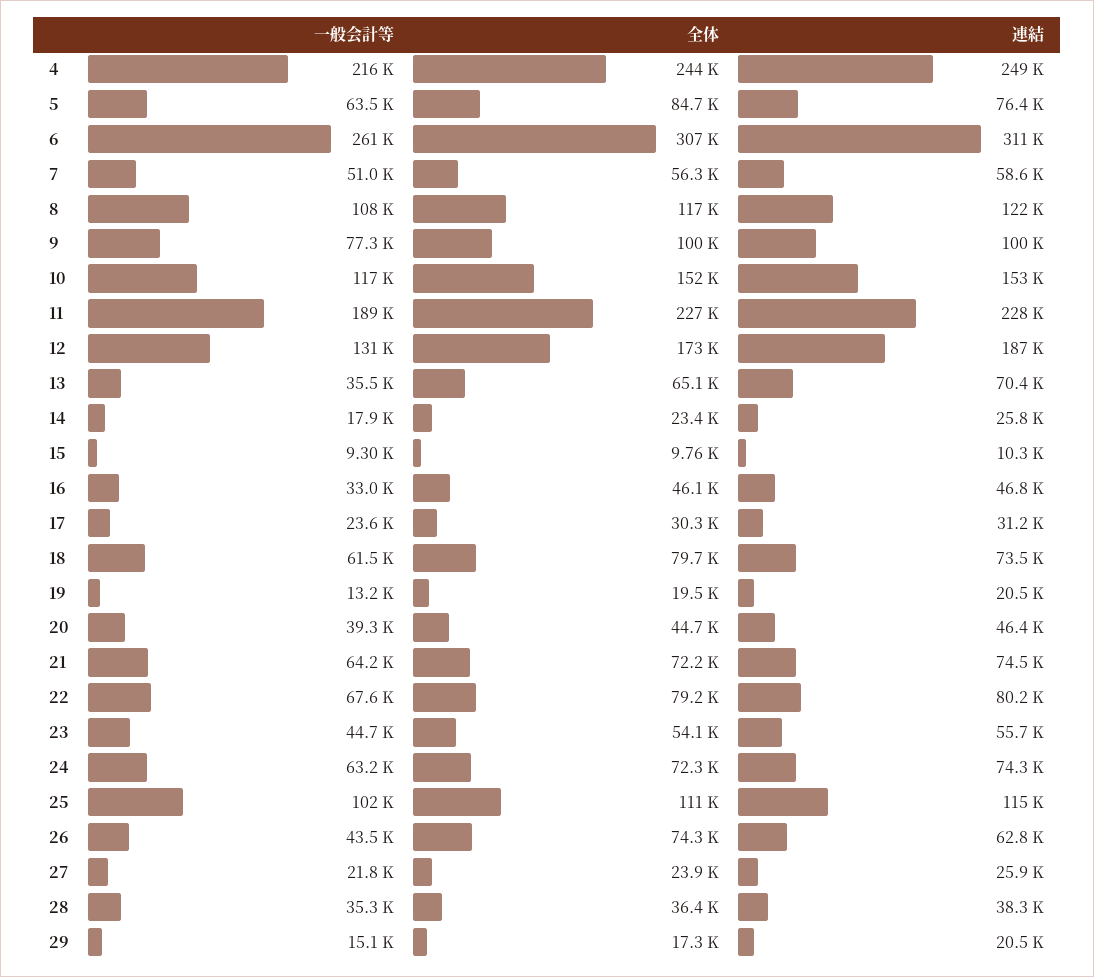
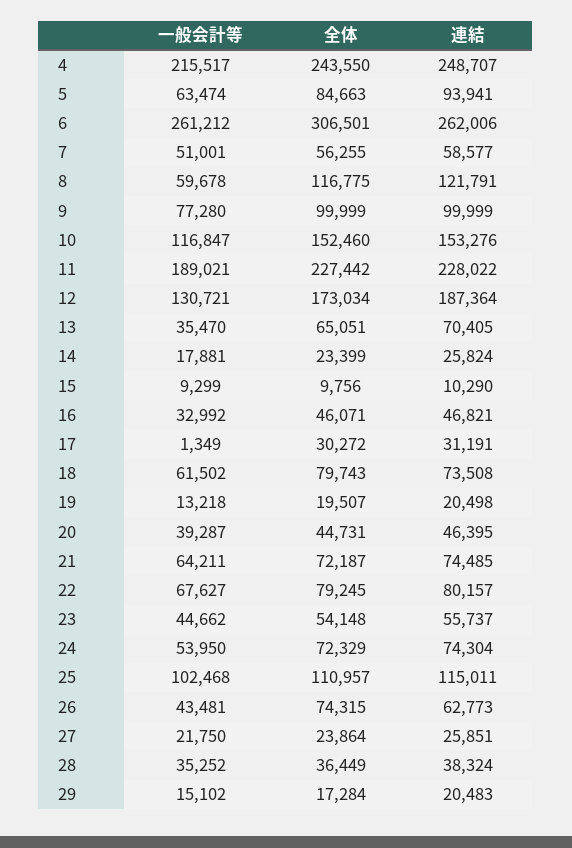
  {
    "一般会計等": {
      "4": 215517,
      "5": 63474,
      "6": 261212,
      "7": 51001,
-     "8": 108000,
+     "8": 59678,
      "9": 77280,
      "10": 116847,
      "11": 189021,
      "12": 130721,
      "13": 35470,
      "14": 17881,
      "15": 9299,
      "16": 32992,
-     "17": 23600,
+     "17": 1349,
      "18": 61502,
      "19": 13218,
      "20": 39287,
      "21": 64211,
      "22": 67627,
      "23": 44662,
-     "24": 63200,
+     "24": 53950,
      "25": 102468,
      "26": 43481,
      "27": 21750,
      "28": 35252,
      "29": 15102
    },
    "全体": {
      "4": 243550,
      "5": 84663,
      "6": 306501,
      "7": 56255,
      "8": 116775,
      "9": 99999,
      "10": 152460,
      "11": 227442,
      "12": 173034,
      "13": 65051,
      "14": 23399,
      "15": 9756,
      "16": 46071,
      "17": 30272,
      "18": 79743,
      "19": 19507,
      "20": 44731,
      "21": 72187,
      "22": 79245,
      "23": 54148,
      "24": 72329,
      "25": 110957,
      "26": 74315,
      "27": 23864,
      "28": 36449,
      "29": 17284
    },
    "連結": {
      "4": 248707,
-     "5": 76400,
+     "5": 93941,
-     "6": 311000,
+     "6": 262006,
      "7": 58577,
      "8": 121791,
      "9": 99999,
      "10": 153276,
      "11": 228022,
      "12": 187364,
      "13": 70405,
      "14": 25824,
      "15": 10290,
      "16": 46821,
      "17": 31191,
      "18": 73508,
      "19": 20498,
      "20": 46395,
      "21": 74485,
      "22": 80157,
      "23": 55737,
      "24": 74304,
      "25": 115011,
      "26": 62773,
      "27": 25851,
      "28": 38324,
      "29": 20483
    }
  }

